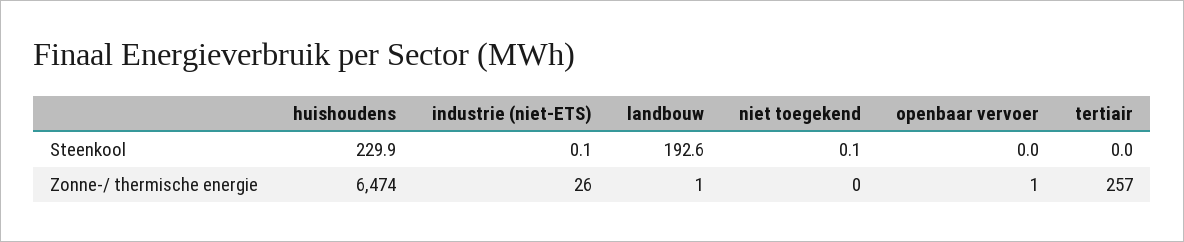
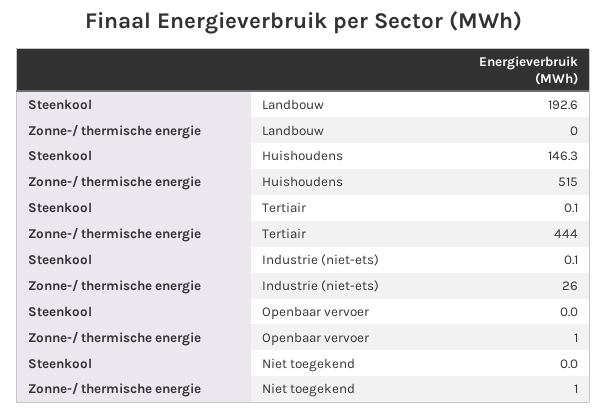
  {
    "huishoudens": {
-     "Steenkool": 229.9,
+     "Steenkool": 146.3,
-     "Zonne-/ thermische energie": 6474
+     "Zonne-/ thermische energie": 515
    },
    "industrie (niet-ETS)": {
      "Steenkool": 0.1,
      "Zonne-/ thermische energie": 26
    },
    "landbouw": {
      "Steenkool": 192.6,
-     "Zonne-/ thermische energie": 1
+     "Zonne-/ thermische energie": 0
    },
    "niet toegekend": {
-     "Steenkool": 0.1,
+     "Steenkool": 0,
-     "Zonne-/ thermische energie": 0
+     "Zonne-/ thermische energie": 1
    },
    "openbaar vervoer": {
      "Steenkool": 0,
      "Zonne-/ thermische energie": 1
    },
    "tertiair": {
-     "Steenkool": 0,
+     "Steenkool": 0.1,
-     "Zonne-/ thermische energie": 257
+     "Zonne-/ thermische energie": 444
    }
  }

